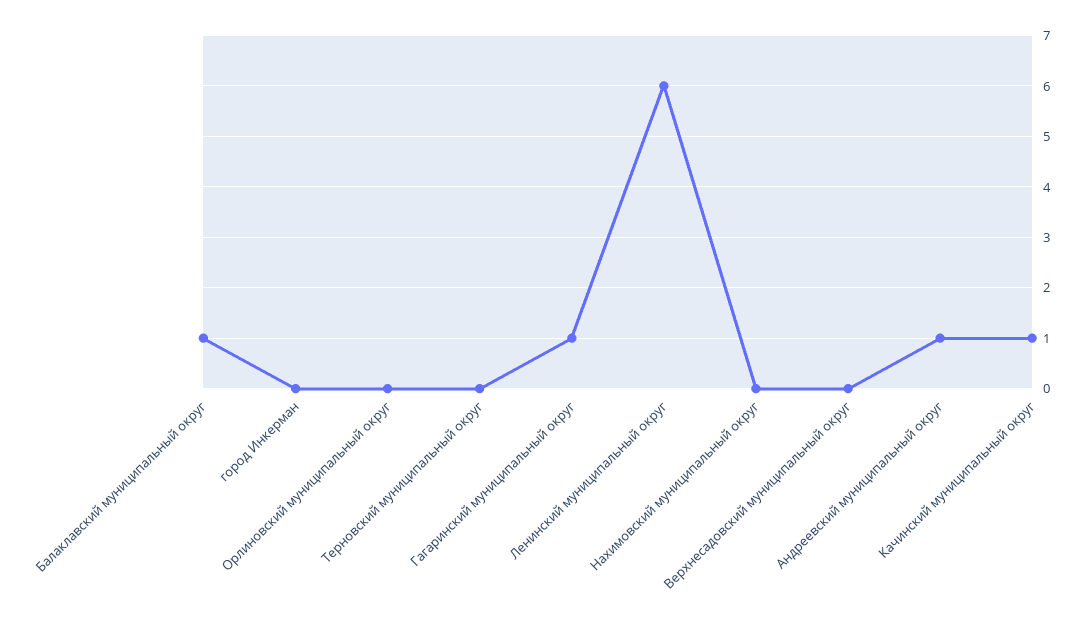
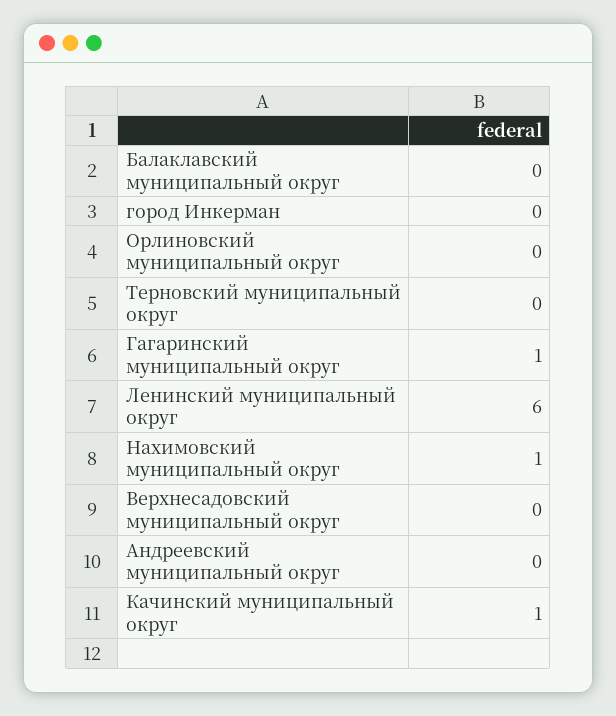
  {
-   "Балаклавский муниципальный округ": 1,
+   "Балаклавский муниципальный округ": 0,
    "город Инкерман": 0,
    "Орлиновский муниципальный округ": 0,
    "Терновский муниципальный округ": 0,
    "Гагаринский муниципальный округ": 1,
    "Ленинский муниципальный округ": 6,
-   "Нахимовский муниципальный округ": 0,
+   "Нахимовский муниципальный округ": 1,
    "Верхнесадовский муниципальный округ": 0,
-   "Андреевский муниципальный округ": 1,
+   "Андреевский муниципальный округ": 0,
    "Качинский муниципальный округ": 1
  }

